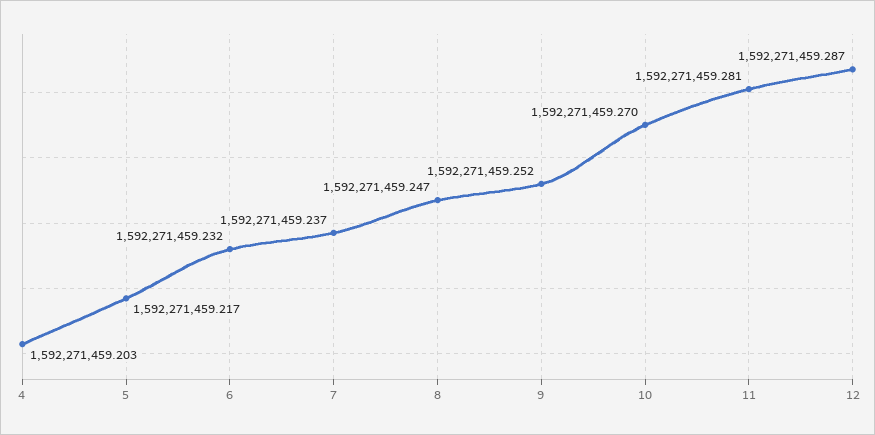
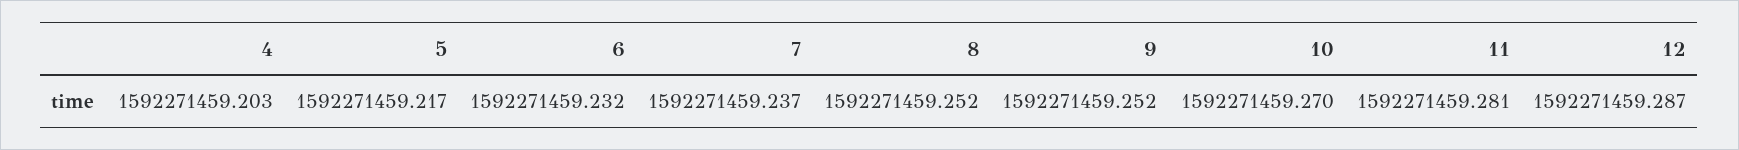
  {
    "4": 1592271459.203,
    "5": 1592271459.217,
    "6": 1592271459.232,
    "7": 1592271459.237,
-   "8": 1592271459.247,
+   "8": 1592271459.252,
    "9": 1592271459.252,
    "10": 1592271459.27,
    "11": 1592271459.281,
    "12": 1592271459.287
  }

